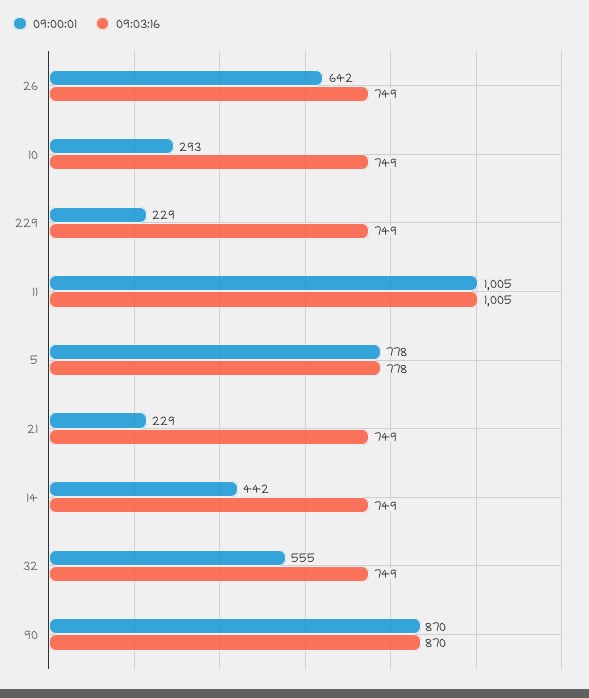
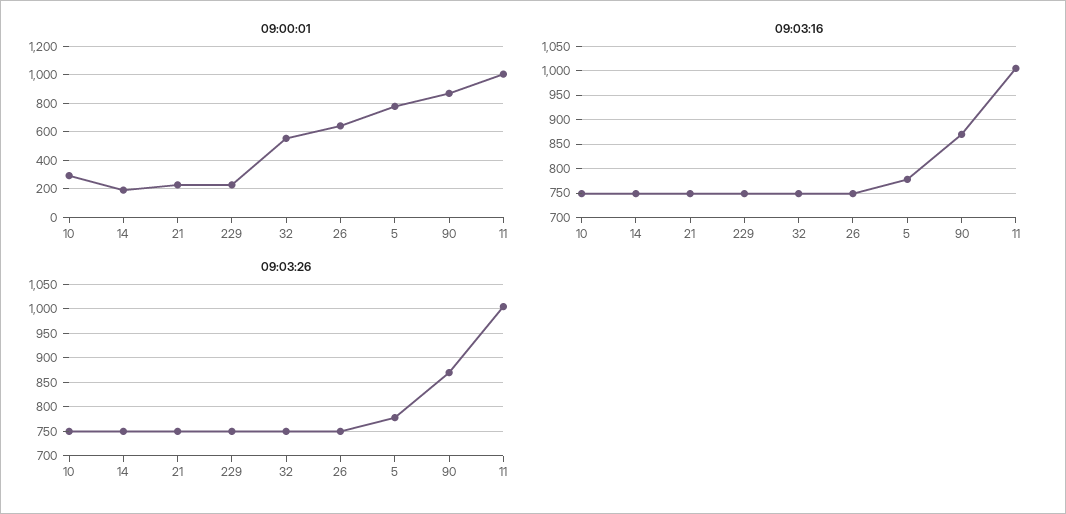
  {
    "09:00:01": {
      "26": 642,
      "10": 293,
      "229": 229,
      "11": 1005,
      "5": 778,
      "21": 229,
-     "14": 442,
+     "14": 200,
      "32": 555,
      "90": 870
    },
    "09:03:16": {
      "26": 749,
      "10": 749,
      "229": 749,
      "11": 1005,
      "5": 778,
      "21": 749,
      "14": 749,
      "32": 749,
      "90": 870
-   }
+   },
+   "09:03:26": {
+     "10": 750,
+     "14": 750,
+     "21": 750,
+     "229": 750,
+     "32": 750,
+     "26": 750,
+     "5": 775,
+     "90": 875,
+     "11": 1000
+   }
  }

